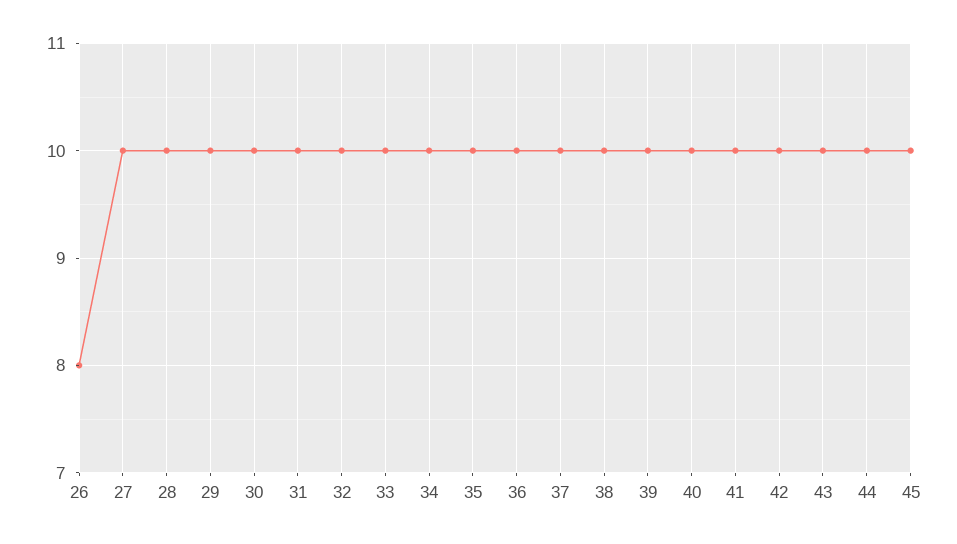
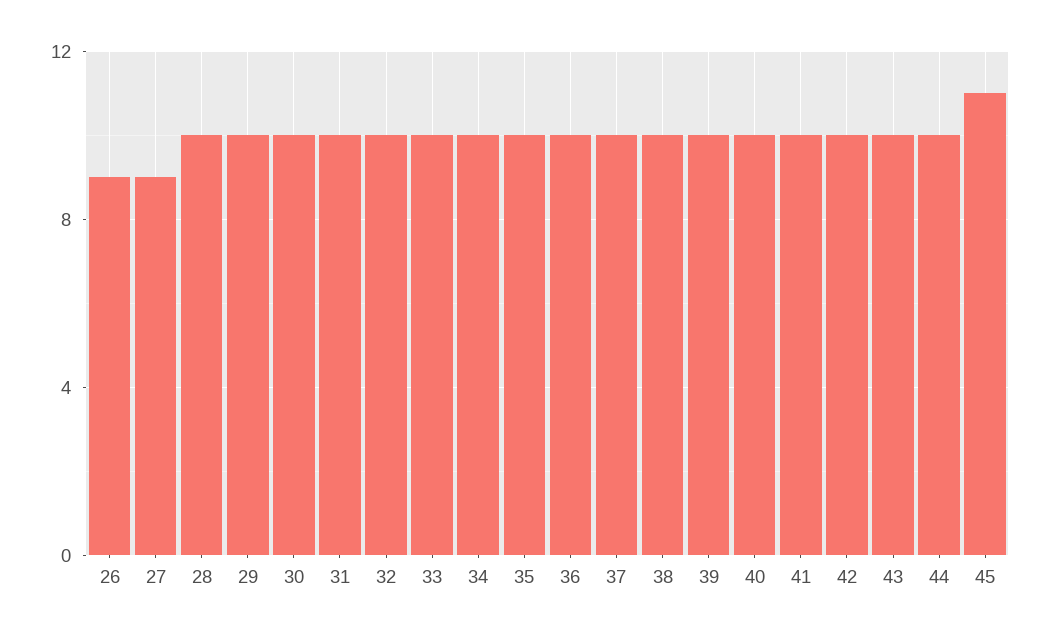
  {
-   "26": 8,
+   "26": 9,
-   "27": 10,
+   "27": 9,
    "28": 10,
    "29": 10,
    "30": 10,
    "31": 10,
    "32": 10,
    "33": 10,
    "34": 10,
    "35": 10,
    "36": 10,
    "37": 10,
    "38": 10,
    "39": 10,
    "40": 10,
    "41": 10,
    "42": 10,
    "43": 10,
    "44": 10,
-   "45": 10
+   "45": 11
  }

